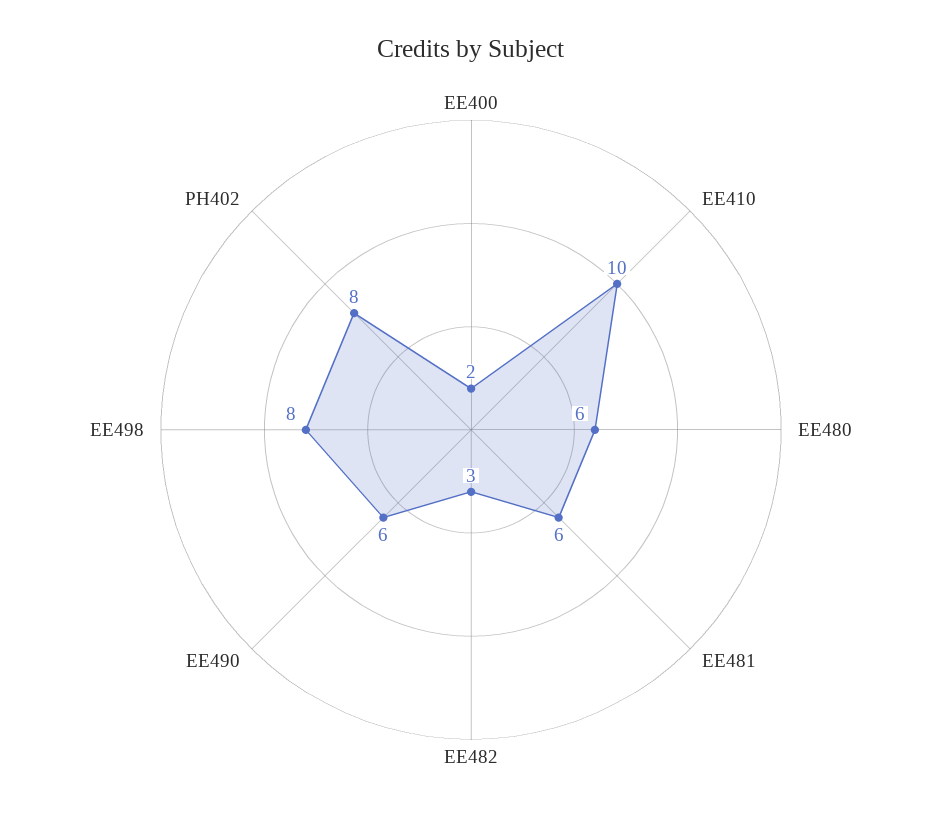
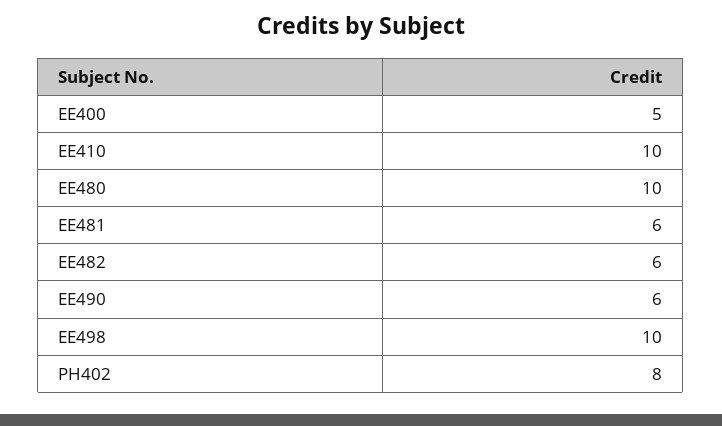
  {
-   "EE400": 2,
+   "EE400": 5,
    "EE410": 10,
-   "EE480": 6,
+   "EE480": 10,
    "EE481": 6,
-   "EE482": 3,
+   "EE482": 6,
    "EE490": 6,
-   "EE498": 8,
+   "EE498": 10,
    "PH402": 8
  }

